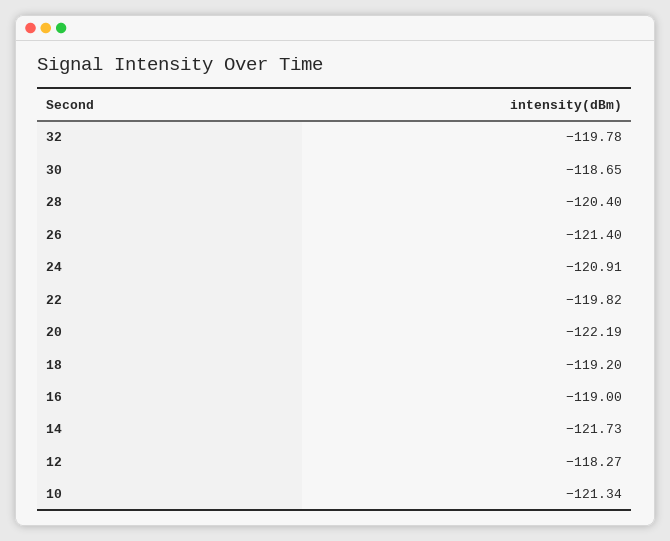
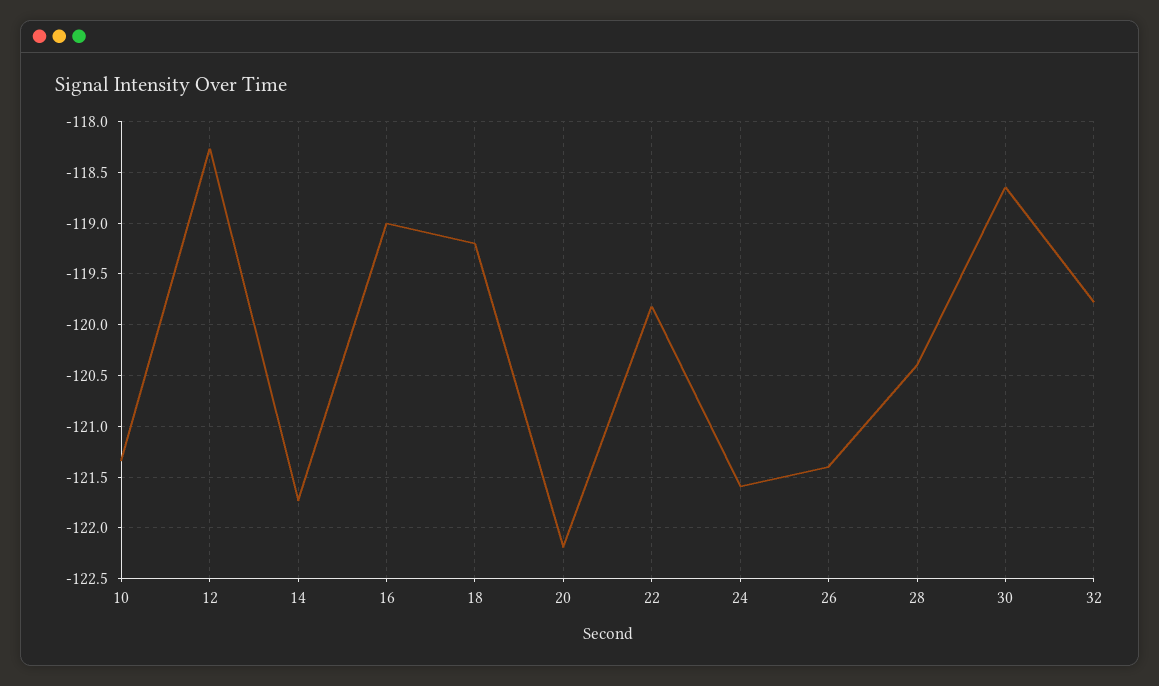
  {
    "32": -119.78,
    "30": -118.65,
    "28": -120.4,
    "26": -121.4,
-   "24": -120.91,
+   "24": -121.6,
    "22": -119.82,
    "20": -122.19,
    "18": -119.2,
    "16": -119,
    "14": -121.73,
    "12": -118.27,
    "10": -121.34
  }

